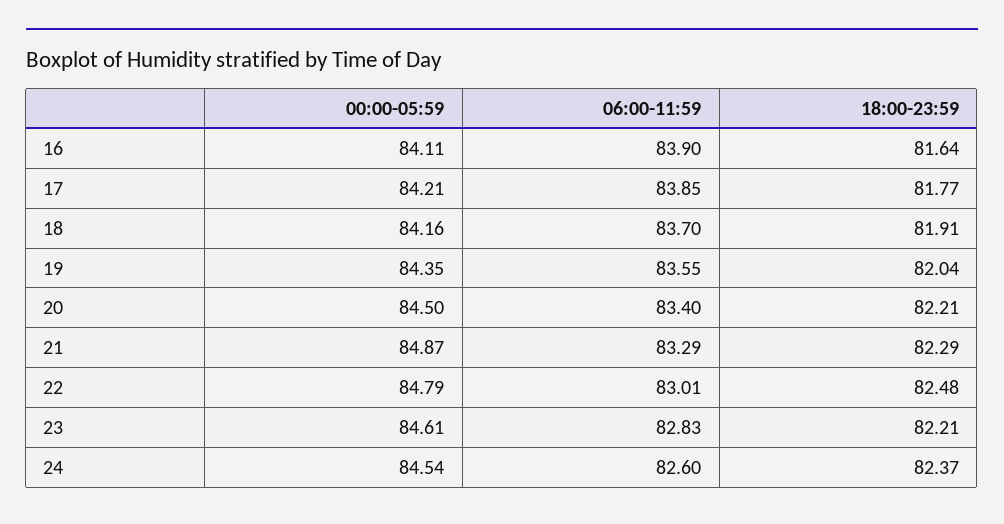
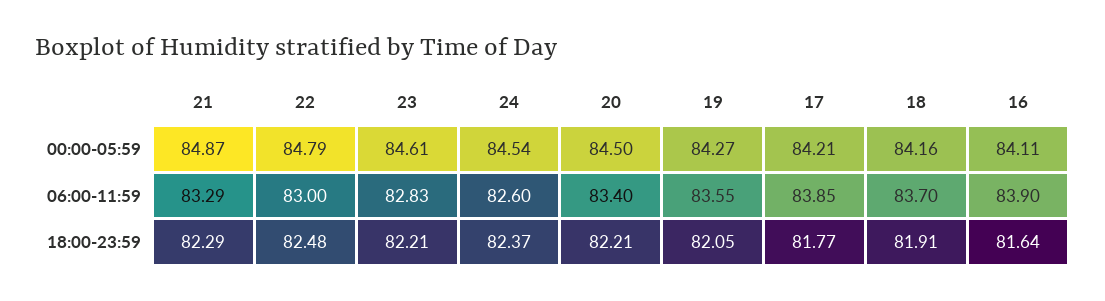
  {
    "00:00-05:59": {
      "16": 84.11,
      "17": 84.21,
      "18": 84.16,
-     "19": 84.35,
+     "19": 84.27,
      "20": 84.5,
      "21": 84.87,
      "22": 84.79,
      "23": 84.61,
      "24": 84.54
    },
    "06:00-11:59": {
      "16": 83.9,
      "17": 83.85,
      "18": 83.7,
      "19": 83.55,
      "20": 83.4,
      "21": 83.29,
-     "22": 83.01,
+     "22": 83,
      "23": 82.83,
      "24": 82.6
    },
    "18:00-23:59": {
      "16": 81.64,
      "17": 81.77,
      "18": 81.91,
-     "19": 82.04,
+     "19": 82.05,
      "20": 82.21,
      "21": 82.29,
      "22": 82.48,
      "23": 82.21,
      "24": 82.37
    }
  }

